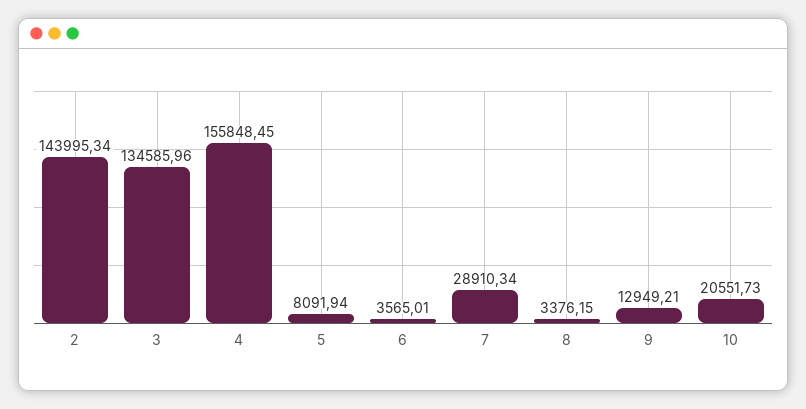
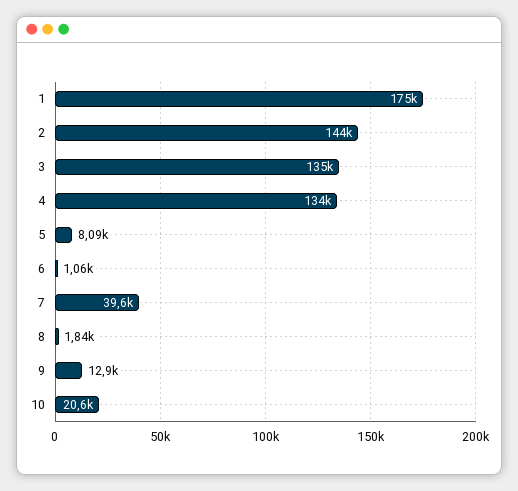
  {
    "2": 143995.34,
    "3": 134585.96,
-   "4": 155848.45,
+   "4": 134000,
    "5": 8091.94,
-   "6": 3565.01,
+   "6": 1060,
-   "7": 28910.34,
+   "7": 39600,
-   "8": 3376.15,
+   "8": 1840,
    "9": 12949.21,
-   "10": 20551.73
+   "10": 20551.73,
+   "1": 175000
  }

